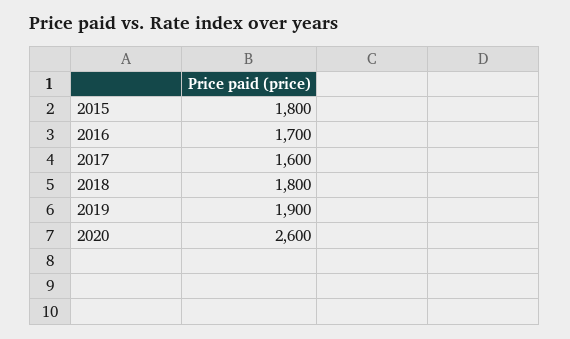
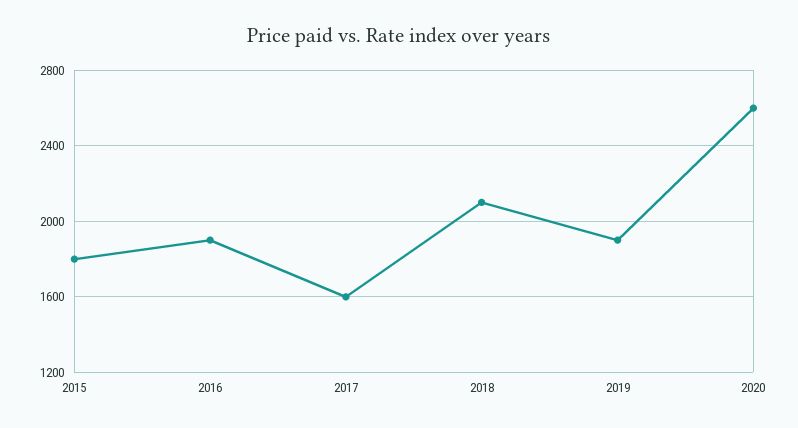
  {
    "2015": 1800,
-   "2016": 1700,
+   "2016": 1900,
    "2017": 1600,
-   "2018": 1800,
+   "2018": 2100,
    "2019": 1900,
    "2020": 2600
  }

